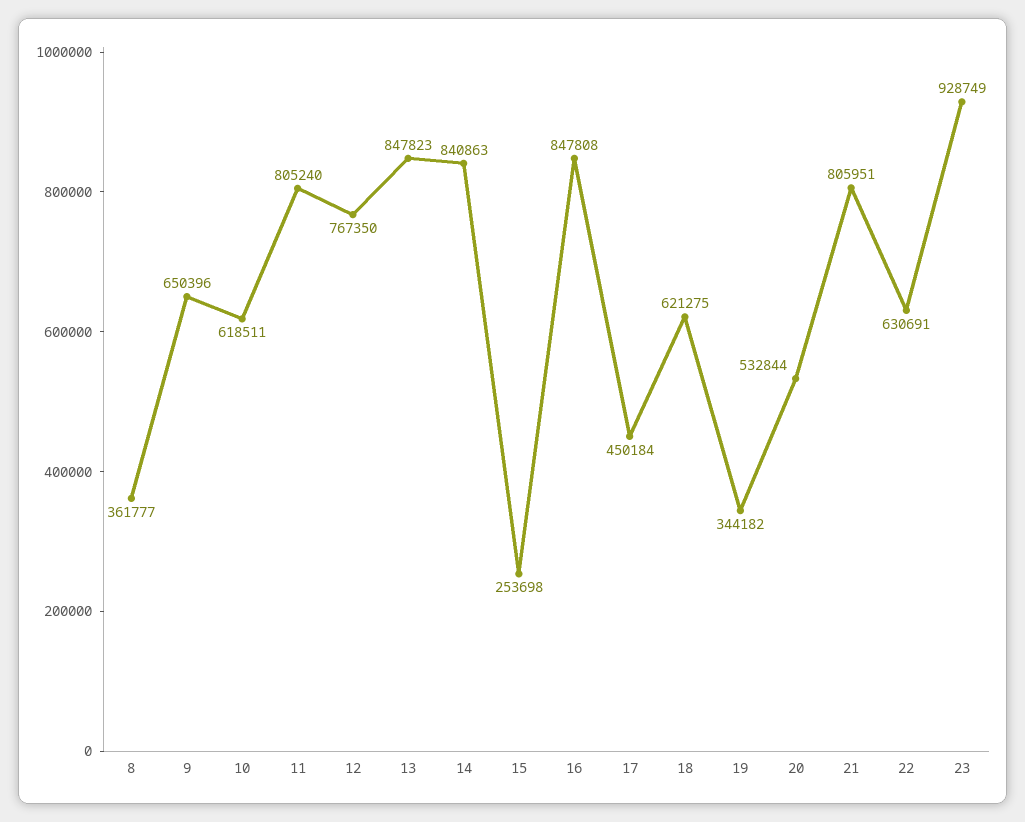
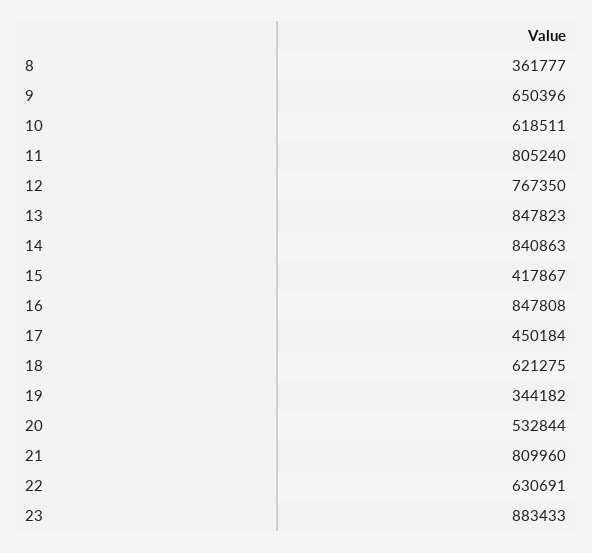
  {
    "8": 361777,
    "9": 650396,
    "10": 618511,
    "11": 805240,
    "12": 767350,
    "13": 847823,
    "14": 840863,
-   "15": 253698,
+   "15": 417867,
    "16": 847808,
    "17": 450184,
    "18": 621275,
    "19": 344182,
    "20": 532844,
-   "21": 805951,
+   "21": 809960,
    "22": 630691,
-   "23": 928749
+   "23": 883433
  }

